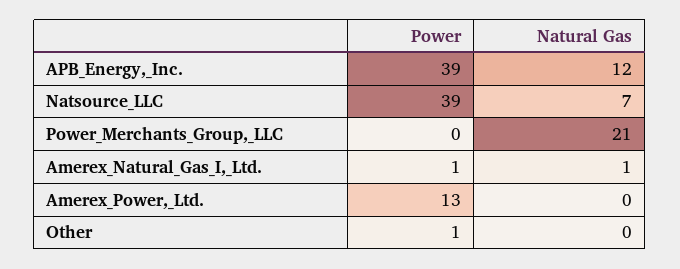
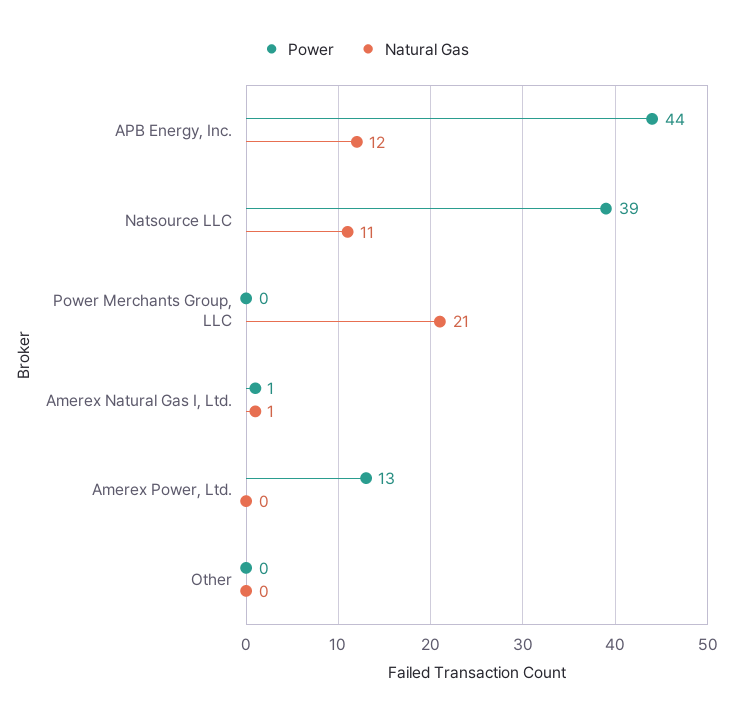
  {
    "Power": {
-     "APB_Energy,_Inc.": 39,
+     "APB_Energy,_Inc.": 44,
      "Natsource_LLC": 39,
      "Power_Merchants_Group,_LLC": 0,
      "Amerex_Natural_Gas_I,_Ltd.": 1,
      "Amerex_Power,_Ltd.": 13,
-     "Other": 1
+     "Other": 0
    },
    "Natural Gas": {
      "APB_Energy,_Inc.": 12,
-     "Natsource_LLC": 7,
+     "Natsource_LLC": 11,
      "Power_Merchants_Group,_LLC": 21,
      "Amerex_Natural_Gas_I,_Ltd.": 1,
      "Amerex_Power,_Ltd.": 0,
      "Other": 0
    }
  }

